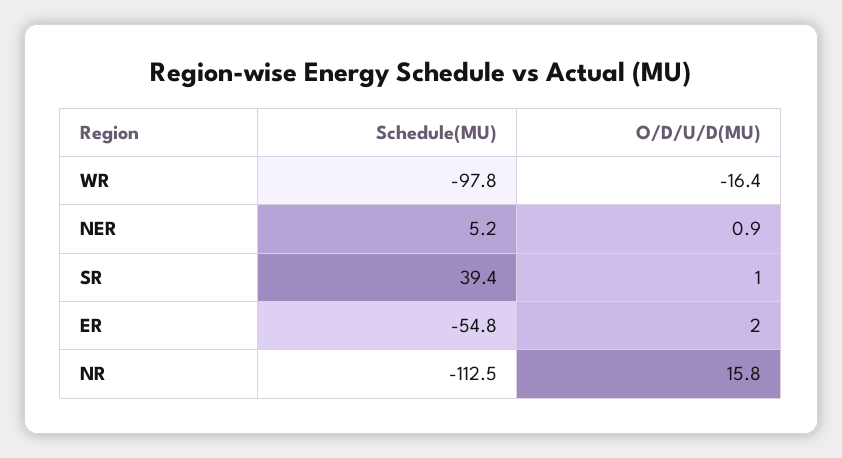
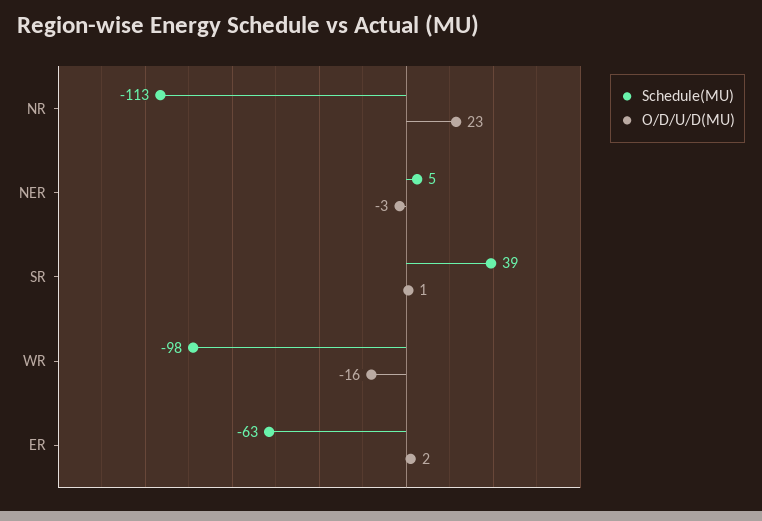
  {
    "Schedule(MU)": {
      "WR": -97.8,
      "NER": 5.2,
      "SR": 39.4,
-     "ER": -54.8,
+     "ER": -63,
      "NR": -112.5
    },
    "O/D/U/D(MU)": {
      "WR": -16.4,
-     "NER": 0.9,
+     "NER": -3,
      "SR": 1,
      "ER": 2,
-     "NR": 15.8
+     "NR": 23
    }
  }

